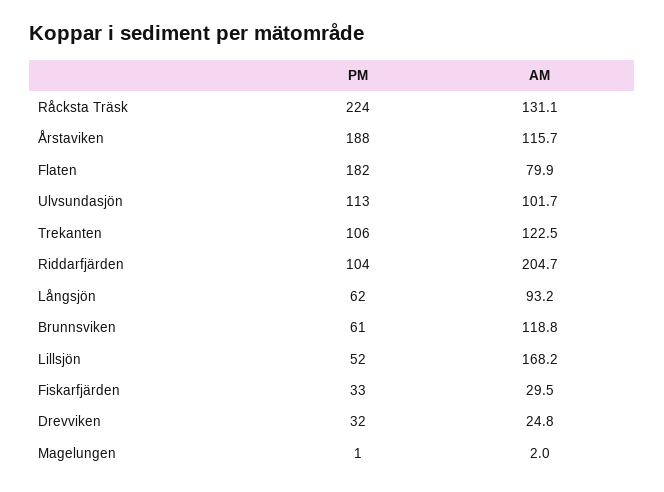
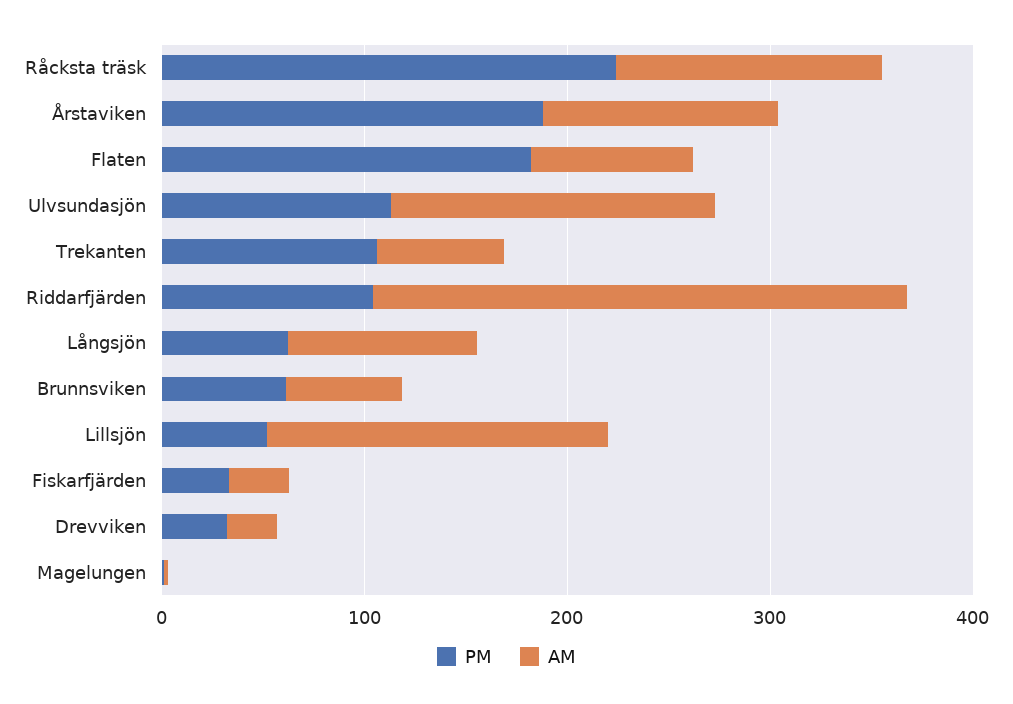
  {
    "PM": {
      "Råcksta Träsk": 224,
      "Årstaviken": 188,
      "Flaten": 182,
      "Ulvsundasjön": 113,
      "Trekanten": 106,
      "Riddarfjärden": 104,
      "Långsjön": 62,
      "Brunnsviken": 61,
      "Lillsjön": 52,
      "Fiskarfjärden": 33,
      "Drevviken": 32,
      "Magelungen": 1
    },
    "AM": {
      "Råcksta Träsk": 131.1,
      "Årstaviken": 115.7,
      "Flaten": 79.9,
-     "Ulvsundasjön": 101.7,
+     "Ulvsundasjön": 160,
-     "Trekanten": 122.5,
+     "Trekanten": 60,
-     "Riddarfjärden": 204.7,
+     "Riddarfjärden": 260,
      "Långsjön": 93.2,
-     "Brunnsviken": 118.8,
+     "Brunnsviken": 60,
      "Lillsjön": 168.2,
      "Fiskarfjärden": 29.5,
      "Drevviken": 24.8,
      "Magelungen": 2
    }
  }

